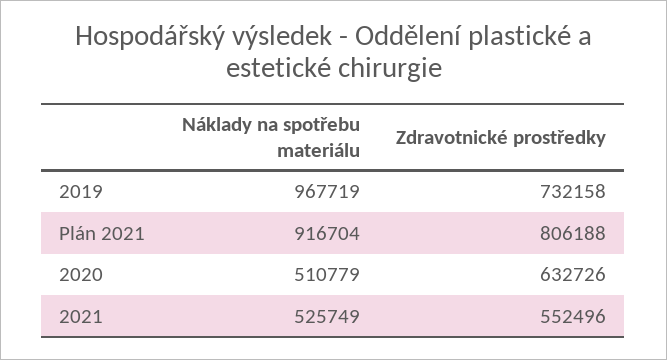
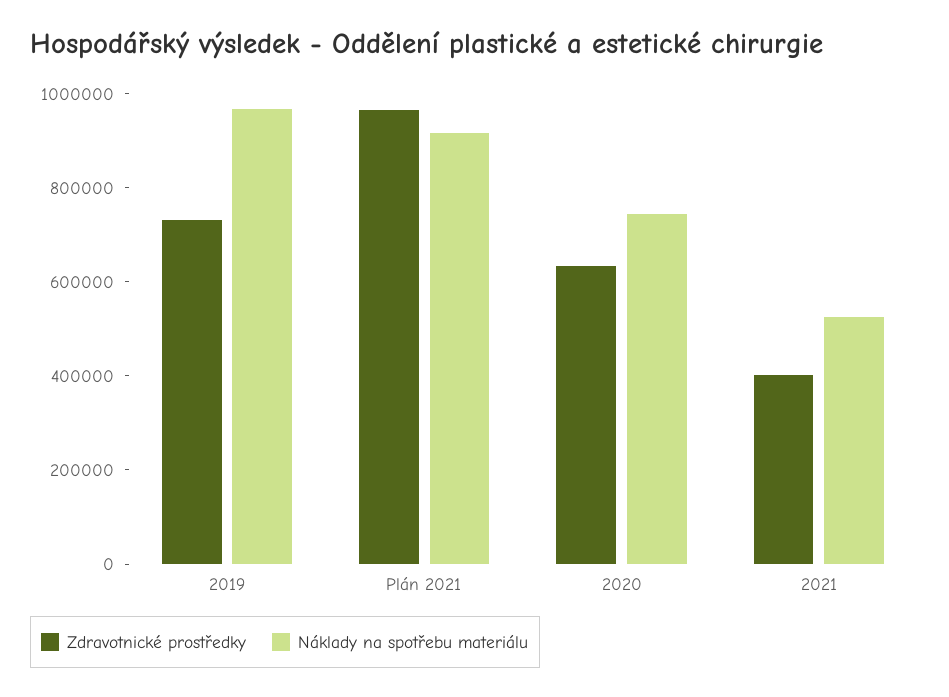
  {
    "Náklady na spotřebu materiálu": {
      "2019": 967719,
      "Plán 2021": 916704,
-     "2020": 510779,
+     "2020": 750000,
      "2021": 525749
    },
    "Zdravotnické prostředky": {
      "2019": 732158,
-     "Plán 2021": 806188,
+     "Plán 2021": 950000,
      "2020": 632726,
-     "2021": 552496
+     "2021": 400000
    }
  }

